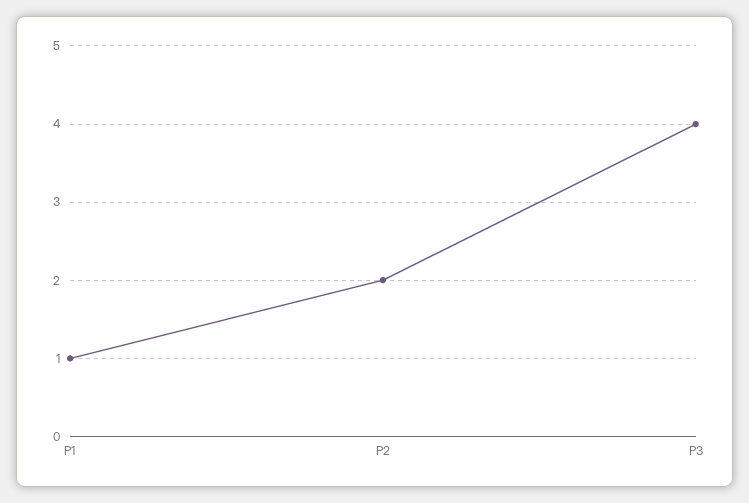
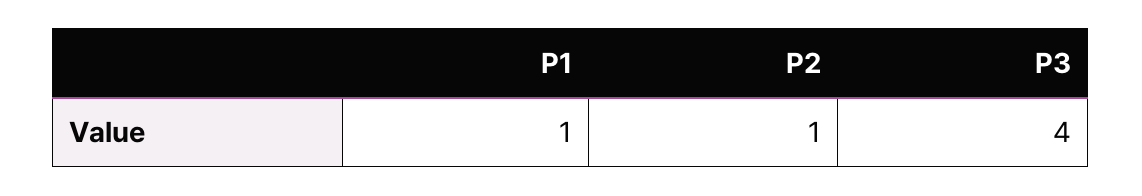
  {
    "P1": 1,
-   "P2": 2,
+   "P2": 1,
    "P3": 4
  }

